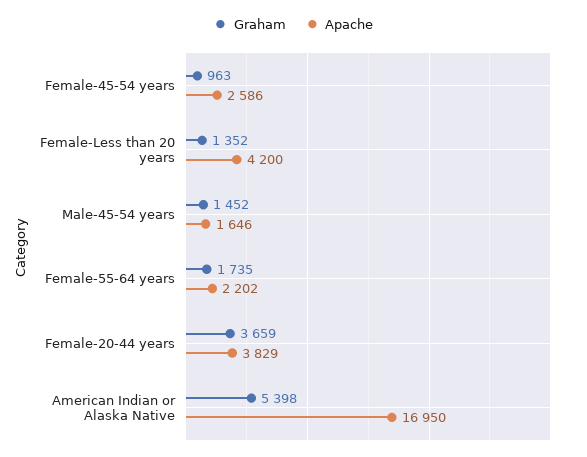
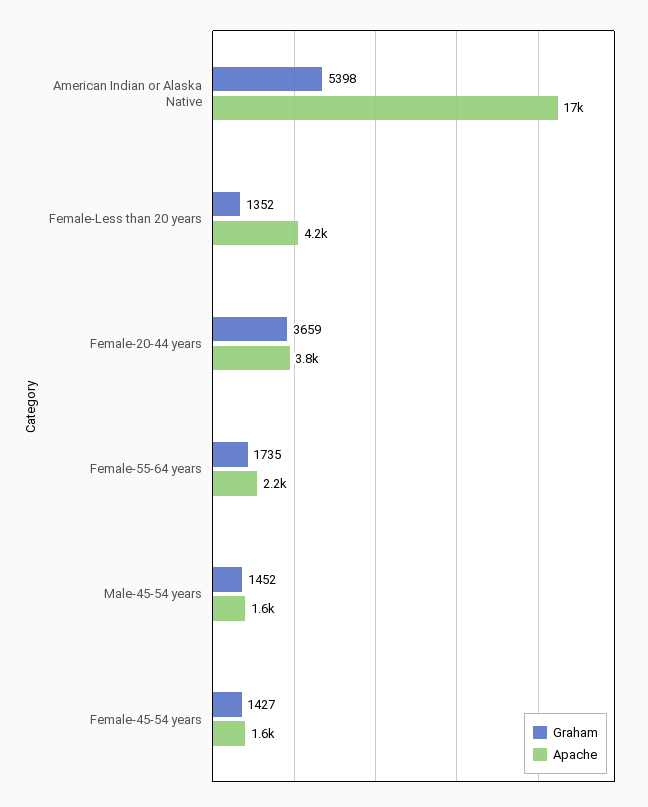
  {
    "Graham": {
-     "Female-45-54 years": 963,
+     "Female-45-54 years": 1427,
      "Female-Less than 20 years": 1352,
      "Male-45-54 years": 1452,
      "Female-55-64 years": 1735,
      "Female-20-44 years": 3659,
      "American Indian or Alaska Native": 5398
    },
    "Apache": {
-     "Female-45-54 years": 2586,
+     "Female-45-54 years": 1600,
      "Female-Less than 20 years": 4200,
      "Male-45-54 years": 1646,
      "Female-55-64 years": 2202,
      "Female-20-44 years": 3829,
      "American Indian or Alaska Native": 16950
    }
  }

